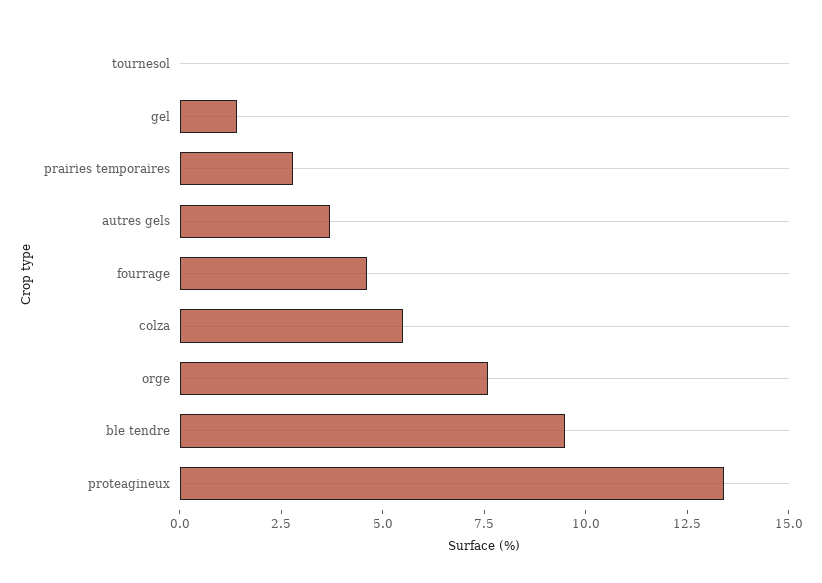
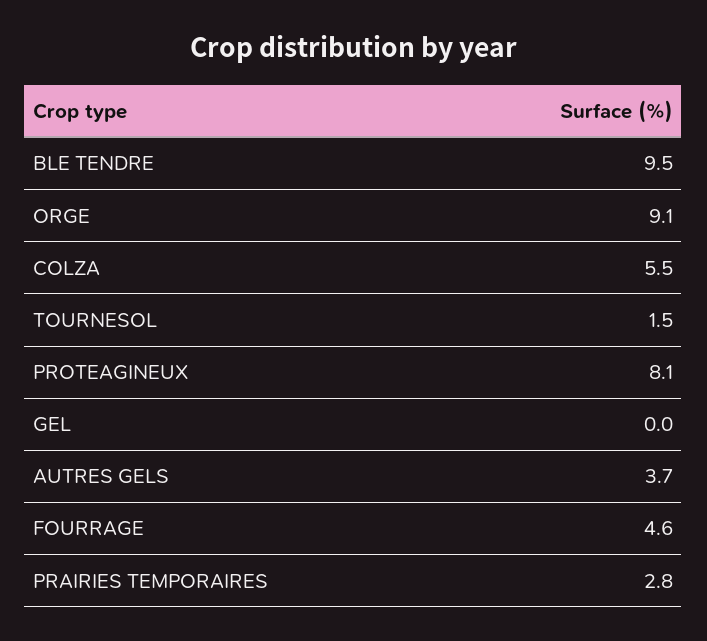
  {
-   "tournesol": 0,
+   "tournesol": 1.5,
-   "gel": 1.5,
+   "gel": 0,
    "prairies temporaires": 2.8,
    "autres gels": 3.7,
    "fourrage": 4.6,
    "colza": 5.5,
-   "orge": 7.5,
+   "orge": 9.1,
    "ble tendre": 9.5,
-   "proteagineux": 13.5
+   "proteagineux": 8.1
  }

